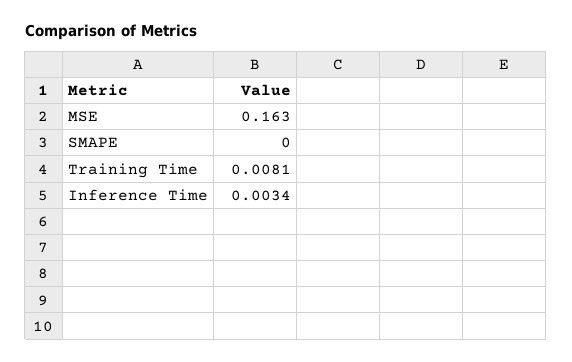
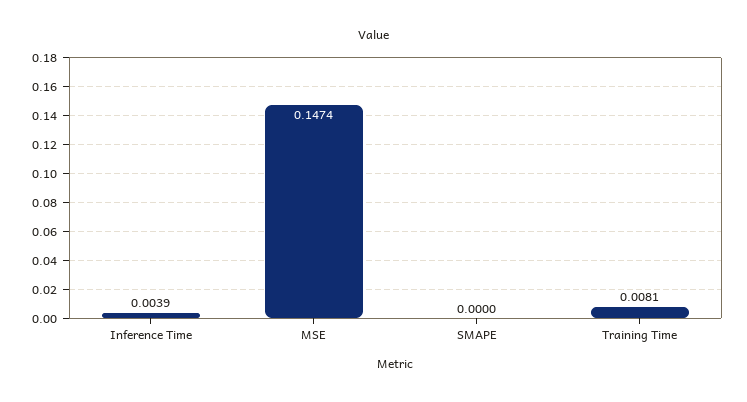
  {
-   "MSE": 0.163,
+   "MSE": 0.1474,
    "SMAPE": 0,
    "Training Time": 0.0081,
-   "Inference Time": 0.0034
+   "Inference Time": 0.0039
  }

